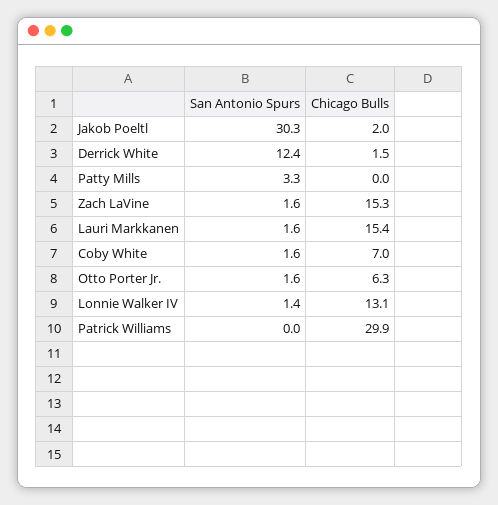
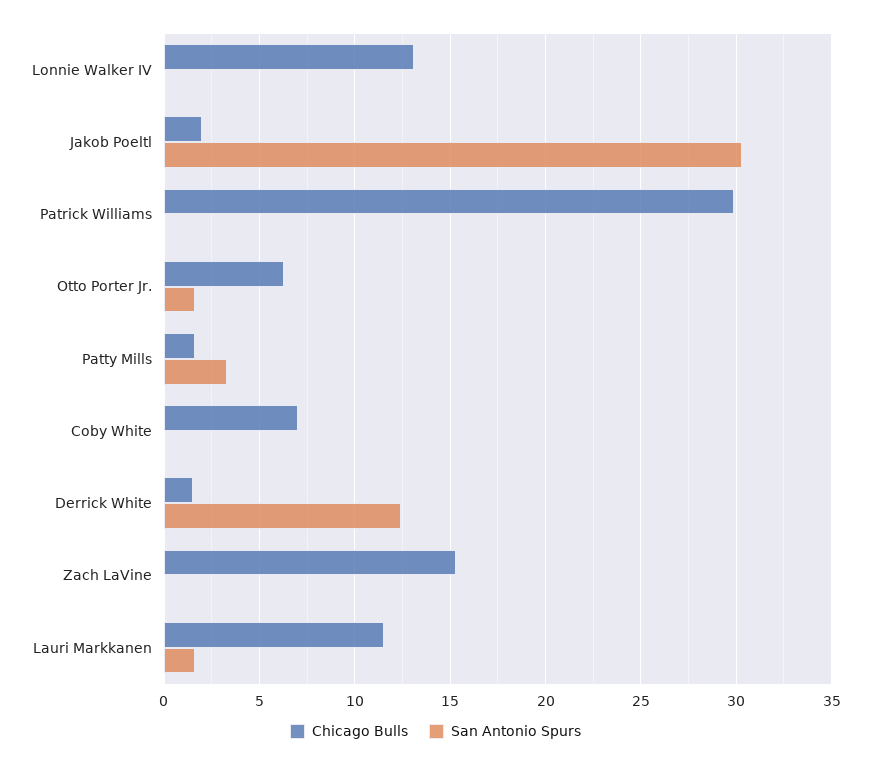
  {
    "San Antonio Spurs": {
      "Jakob Poeltl": 30.3,
      "Derrick White": 12.4,
      "Patty Mills": 3.3,
-     "Zach LaVine": 1.6,
+     "Zach LaVine": 0,
      "Lauri Markkanen": 1.6,
-     "Coby White": 1.6,
+     "Coby White": 0,
      "Otto Porter Jr.": 1.6,
-     "Lonnie Walker IV": 1.4,
+     "Lonnie Walker IV": 0,
      "Patrick Williams": 0
    },
    "Chicago Bulls": {
      "Jakob Poeltl": 2,
      "Derrick White": 1.5,
-     "Patty Mills": 0,
+     "Patty Mills": 1.5,
      "Zach LaVine": 15.3,
-     "Lauri Markkanen": 15.4,
+     "Lauri Markkanen": 11.5,
      "Coby White": 7,
      "Otto Porter Jr.": 6.3,
      "Lonnie Walker IV": 13.1,
      "Patrick Williams": 29.9
    }
  }

